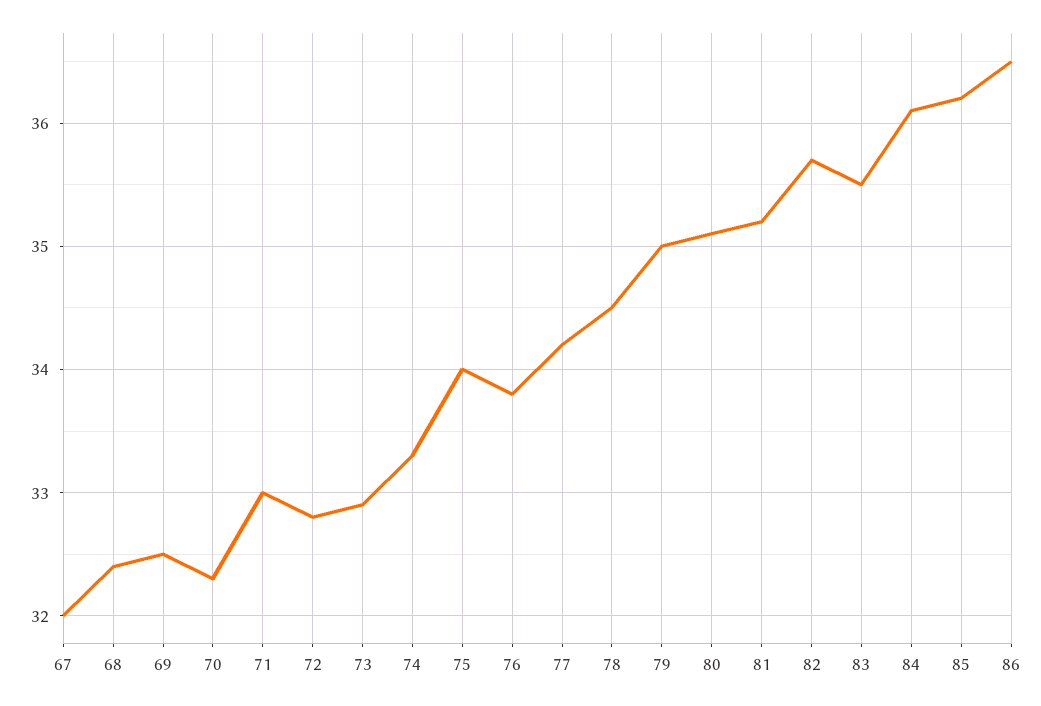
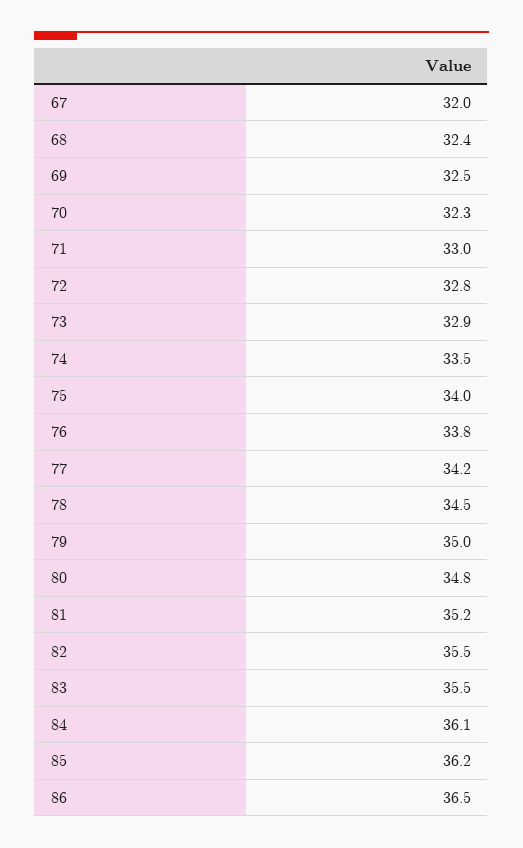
  {
    "67": 32,
    "68": 32.4,
    "69": 32.5,
    "70": 32.3,
    "71": 33,
    "72": 32.8,
    "73": 32.9,
-   "74": 33.3,
+   "74": 33.5,
    "75": 34,
    "76": 33.8,
    "77": 34.2,
    "78": 34.5,
    "79": 35,
-   "80": 35.1,
+   "80": 34.8,
    "81": 35.2,
-   "82": 35.7,
+   "82": 35.5,
    "83": 35.5,
    "84": 36.1,
    "85": 36.2,
    "86": 36.5
  }

